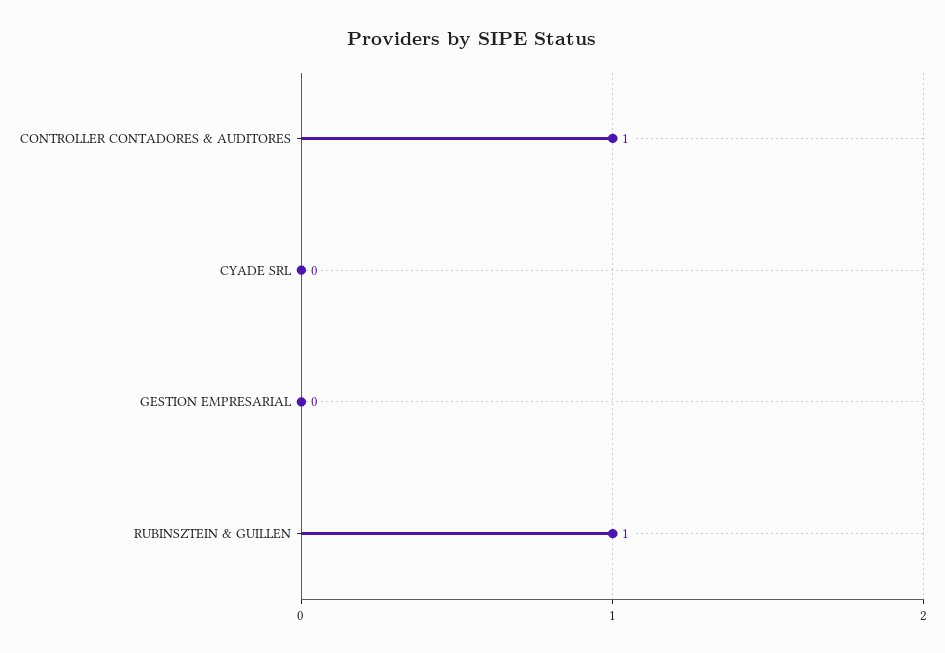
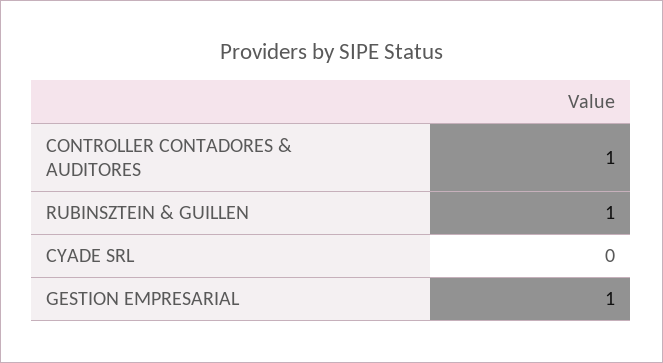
  {
    "CONTROLLER CONTADORES & AUDITORES": 1,
    "CYADE SRL": 0,
-   "GESTION EMPRESARIAL": 0,
+   "GESTION EMPRESARIAL": 1,
    "RUBINSZTEIN & GUILLEN": 1
  }

